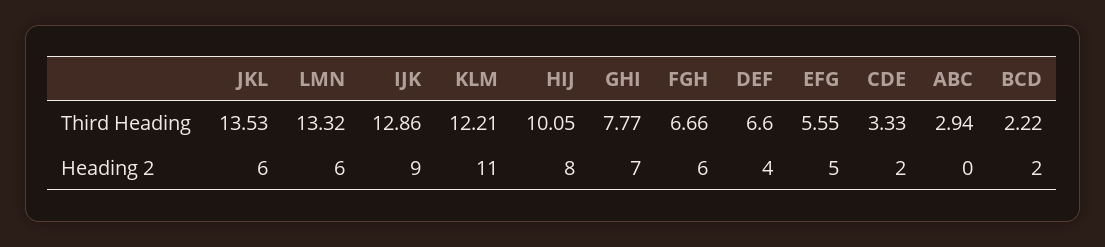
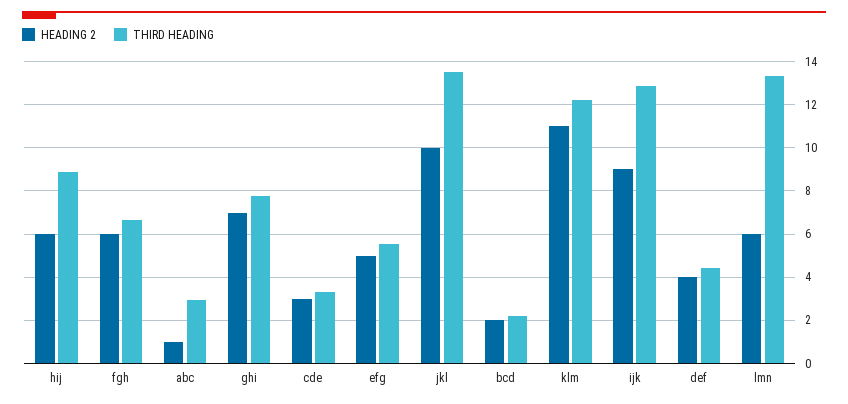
  {
    "Third Heading": {
      "JKL": 13.53,
      "LMN": 13.32,
      "IJK": 12.86,
      "KLM": 12.21,
-     "HIJ": 10.05,
+     "HIJ": 9,
      "GHI": 7.77,
      "FGH": 6.66,
-     "DEF": 6.6,
+     "DEF": 4.5,
      "EFG": 5.55,
      "CDE": 3.33,
      "ABC": 2.94,
      "BCD": 2.22
    },
    "Heading 2": {
-     "JKL": 6,
+     "JKL": 10,
      "LMN": 6,
      "IJK": 9,
      "KLM": 11,
-     "HIJ": 8,
+     "HIJ": 6,
      "GHI": 7,
      "FGH": 6,
      "DEF": 4,
      "EFG": 5,
-     "CDE": 2,
+     "CDE": 3,
-     "ABC": 0,
+     "ABC": 1,
      "BCD": 2
    }
  }

